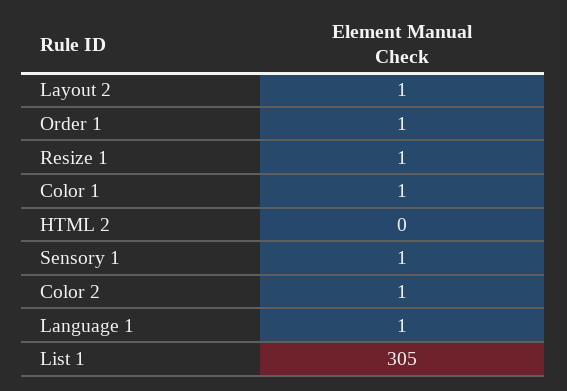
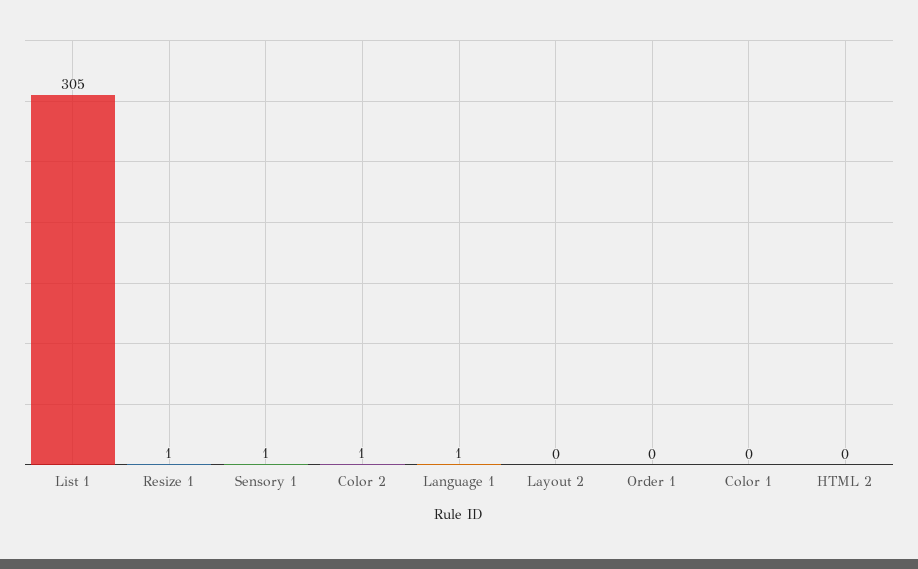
  {
-   "Layout 2": 1,
+   "Layout 2": 0,
-   "Order 1": 1,
+   "Order 1": 0,
    "Resize 1": 1,
-   "Color 1": 1,
+   "Color 1": 0,
    "HTML 2": 0,
    "Sensory 1": 1,
    "Color 2": 1,
    "Language 1": 1,
    "List 1": 305
  }

